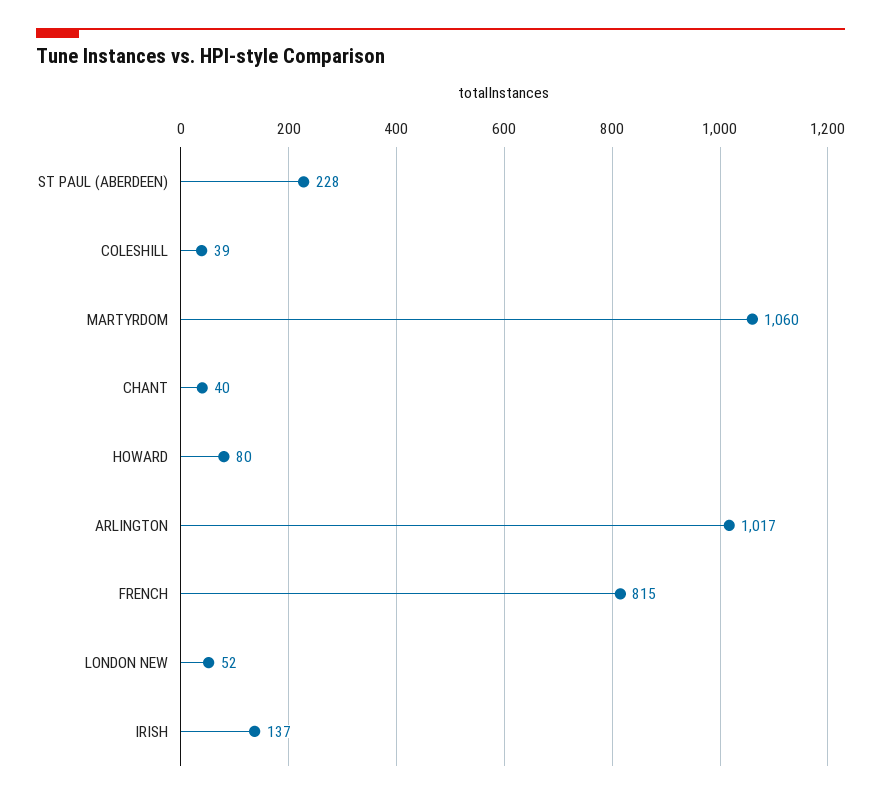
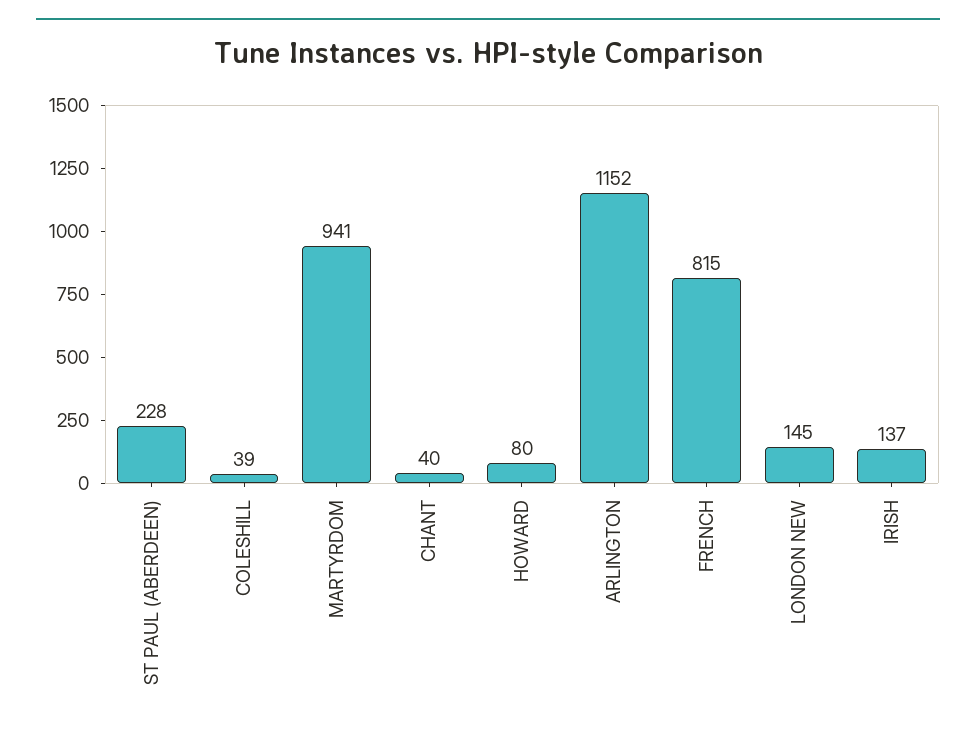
  {
    "ST PAUL (ABERDEEN)": 228,
    "COLESHILL": 39,
-   "MARTYRDOM": 1060,
+   "MARTYRDOM": 941,
    "CHANT": 40,
    "HOWARD": 80,
-   "ARLINGTON": 1017,
+   "ARLINGTON": 1152,
    "FRENCH": 815,
-   "LONDON NEW": 52,
+   "LONDON NEW": 145,
    "IRISH": 137
  }

